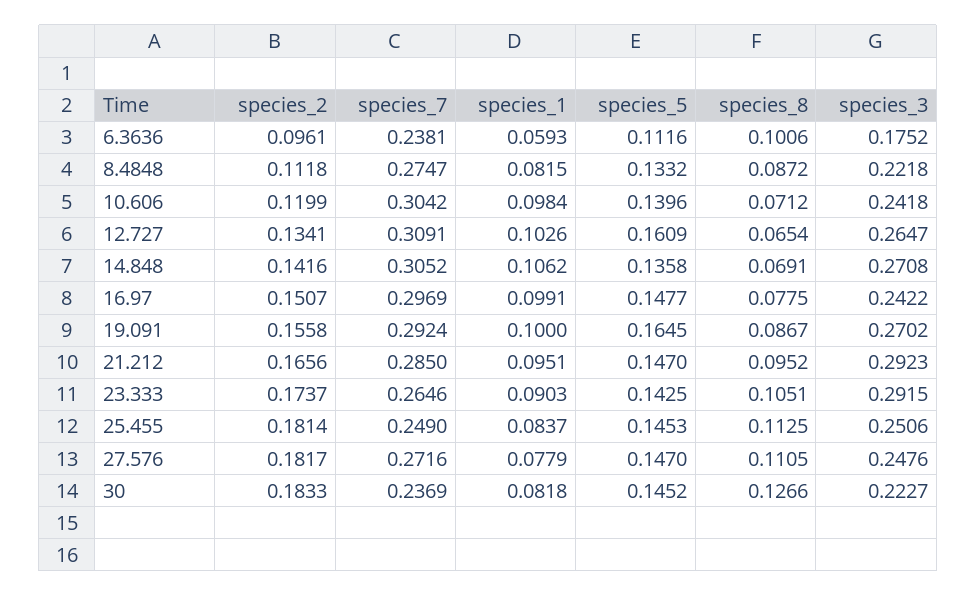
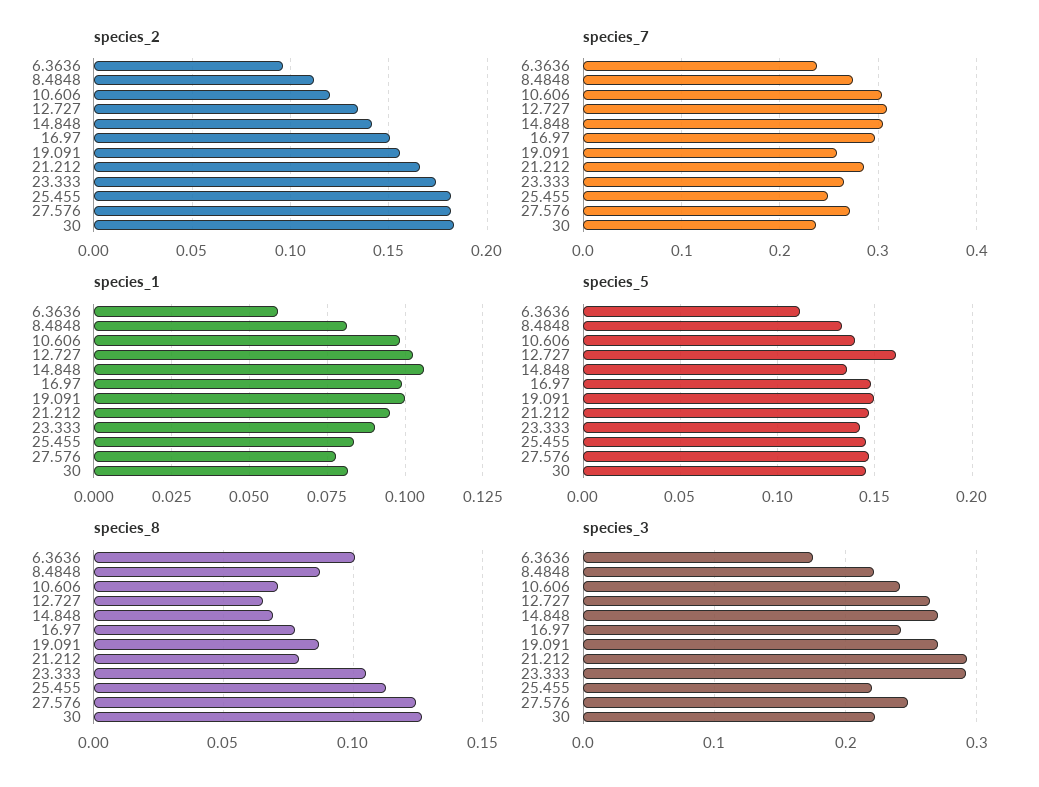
  {
    "species_2": {
      "6.3636": 0.0961,
      "8.4848": 0.1118,
      "10.606": 0.1199,
      "12.727": 0.1341,
      "14.848": 0.1416,
      "16.97": 0.1507,
      "19.091": 0.1558,
      "21.212": 0.1656,
      "23.333": 0.1737,
      "25.455": 0.1814,
      "27.576": 0.1817,
      "30": 0.1833
    },
    "species_7": {
      "6.3636": 0.2381,
      "8.4848": 0.2747,
      "10.606": 0.3042,
      "12.727": 0.3091,
      "14.848": 0.3052,
      "16.97": 0.2969,
-     "19.091": 0.2924,
+     "19.091": 0.26,
      "21.212": 0.285,
      "23.333": 0.2646,
      "25.455": 0.249,
      "27.576": 0.2716,
      "30": 0.2369
    },
    "species_1": {
      "6.3636": 0.0593,
      "8.4848": 0.0815,
      "10.606": 0.0984,
      "12.727": 0.1026,
      "14.848": 0.1062,
      "16.97": 0.0991,
      "19.091": 0.1,
      "21.212": 0.0951,
      "23.333": 0.0903,
      "25.455": 0.0837,
      "27.576": 0.0779,
      "30": 0.0818
    },
    "species_5": {
      "6.3636": 0.1116,
      "8.4848": 0.1332,
      "10.606": 0.1396,
      "12.727": 0.1609,
      "14.848": 0.1358,
      "16.97": 0.1477,
-     "19.091": 0.1645,
+     "19.091": 0.15,
      "21.212": 0.147,
      "23.333": 0.1425,
      "25.455": 0.1453,
      "27.576": 0.147,
      "30": 0.1452
    },
    "species_8": {
      "6.3636": 0.1006,
      "8.4848": 0.0872,
      "10.606": 0.0712,
      "12.727": 0.0654,
      "14.848": 0.0691,
      "16.97": 0.0775,
      "19.091": 0.0867,
-     "21.212": 0.0952,
+     "21.212": 0.08,
      "23.333": 0.1051,
      "25.455": 0.1125,
-     "27.576": 0.1105,
+     "27.576": 0.125,
      "30": 0.1266
    },
    "species_3": {
      "6.3636": 0.1752,
      "8.4848": 0.2218,
      "10.606": 0.2418,
      "12.727": 0.2647,
      "14.848": 0.2708,
      "16.97": 0.2422,
      "19.091": 0.2702,
      "21.212": 0.2923,
      "23.333": 0.2915,
-     "25.455": 0.2506,
+     "25.455": 0.22,
      "27.576": 0.2476,
      "30": 0.2227
    }
  }

